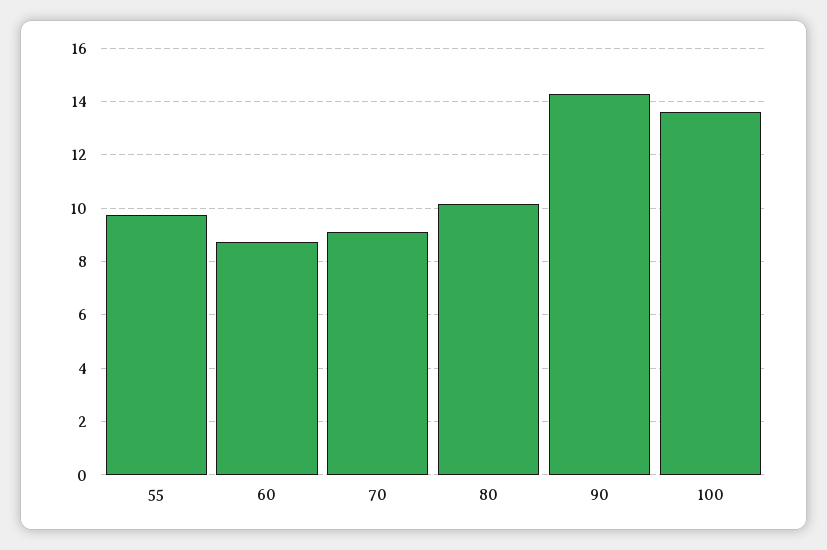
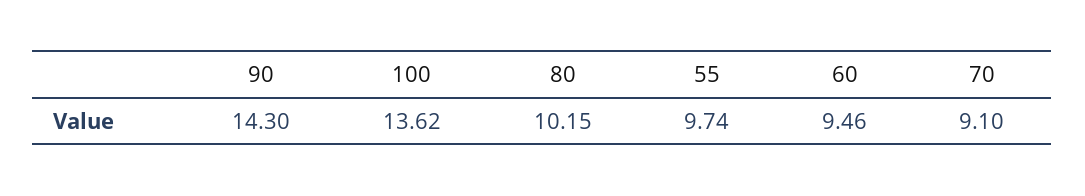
  {
    "55": 9.74,
-   "60": 8.75,
+   "60": 9.46,
    "70": 9.1,
    "80": 10.15,
    "90": 14.3,
    "100": 13.62
  }

